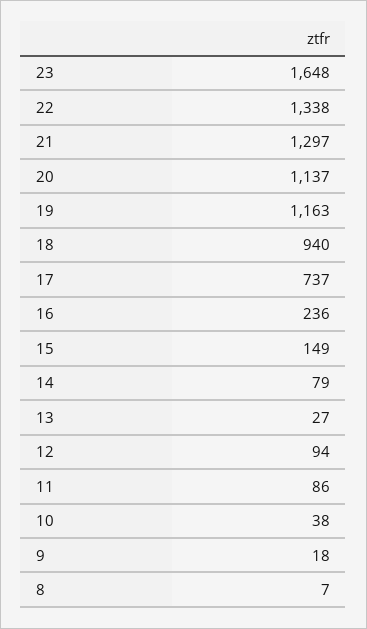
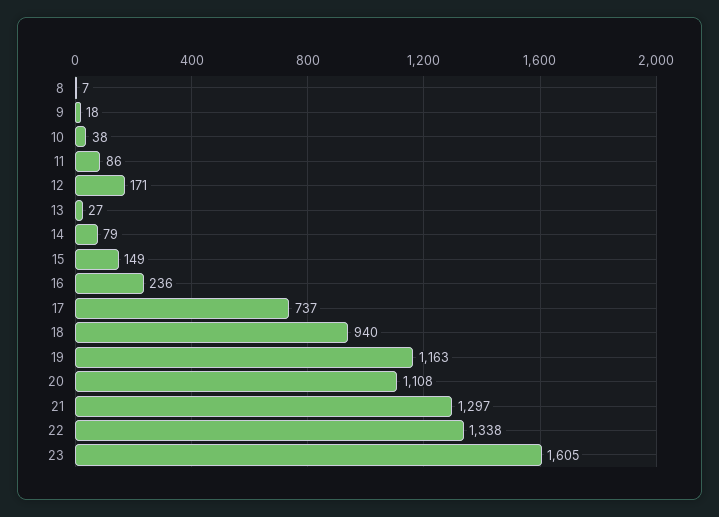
  {
-   "23": 1648,
+   "23": 1605,
    "22": 1338,
    "21": 1297,
-   "20": 1137,
+   "20": 1108,
    "19": 1163,
    "18": 940,
    "17": 737,
    "16": 236,
    "15": 149,
    "14": 79,
    "13": 27,
-   "12": 94,
+   "12": 171,
    "11": 86,
    "10": 38,
    "9": 18,
    "8": 7
  }

